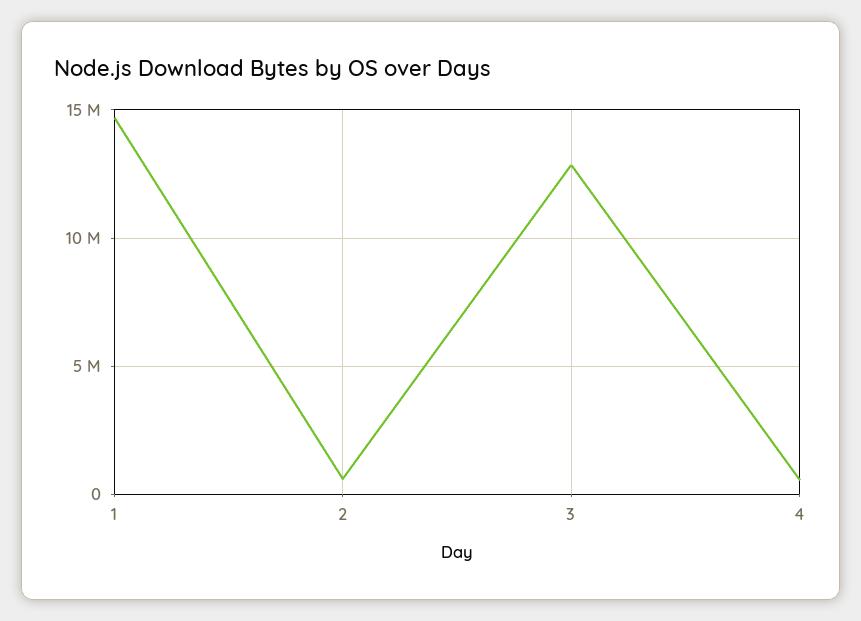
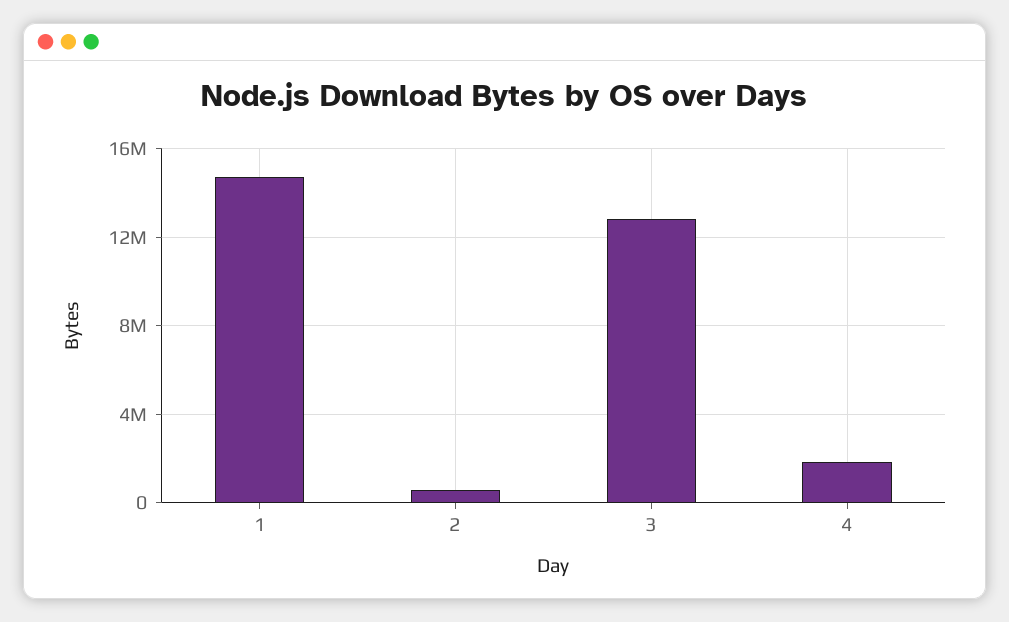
  {
    "1": 14500000,
    "2": 500000,
    "3": 13000000,
-   "4": 500000
+   "4": 2000000
  }

